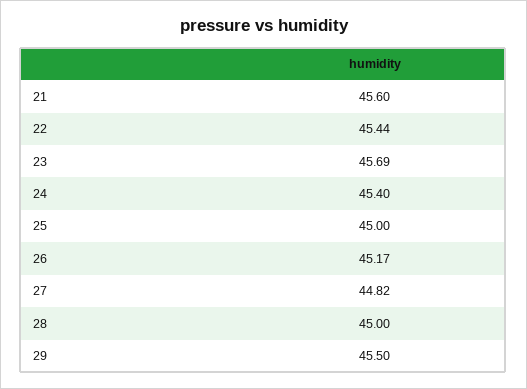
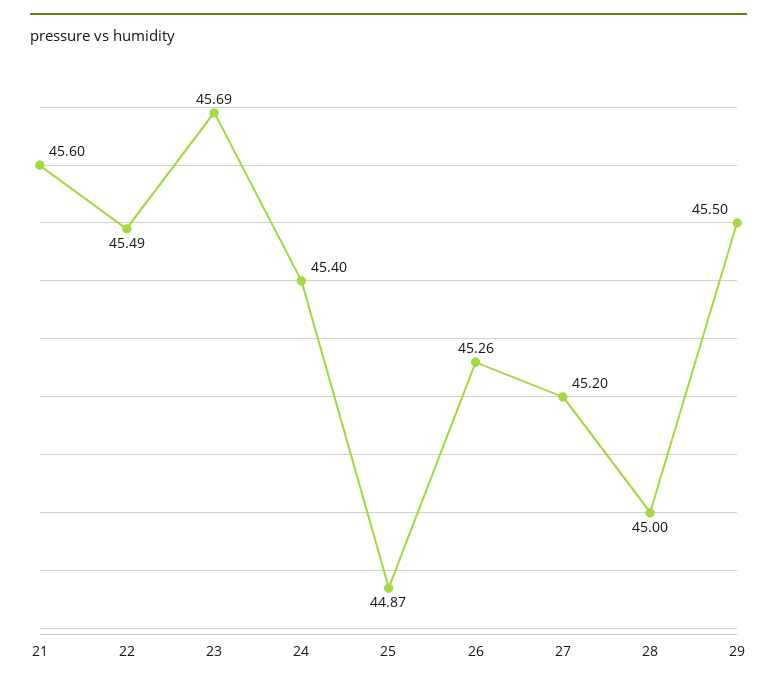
  {
    "21": 45.6,
-   "22": 45.44,
+   "22": 45.49,
    "23": 45.69,
    "24": 45.4,
-   "25": 45,
+   "25": 44.87,
-   "26": 45.17,
+   "26": 45.26,
-   "27": 44.82,
+   "27": 45.2,
    "28": 45,
    "29": 45.5
  }

